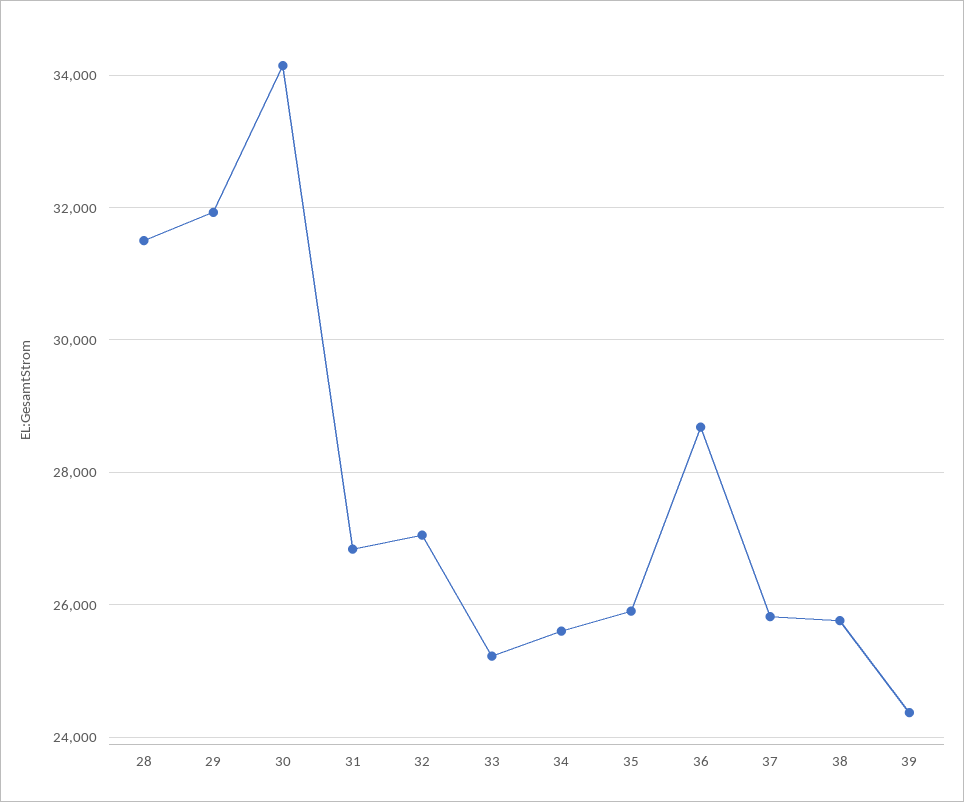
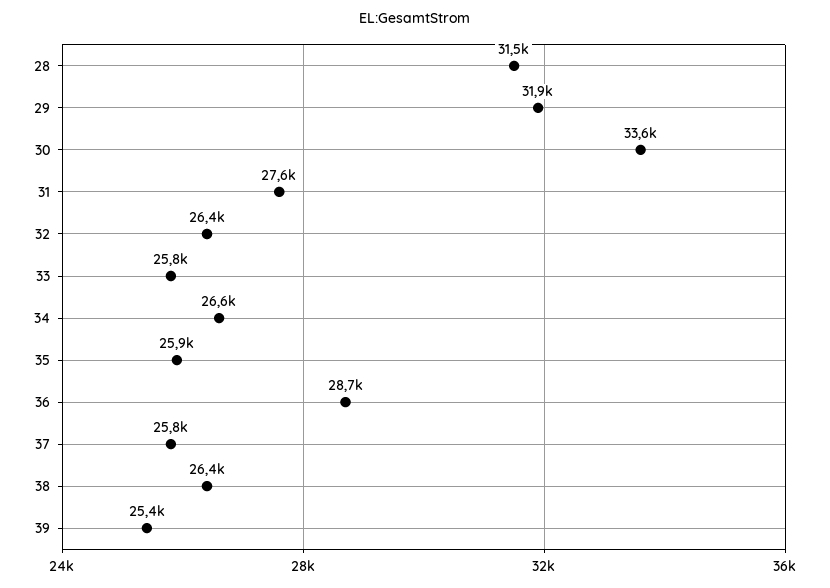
  {
    "28": 31500,
    "29": 31900,
-   "30": 34200,
+   "30": 33600,
-   "31": 26800,
+   "31": 27600,
-   "32": 27000,
+   "32": 26400,
-   "33": 25200,
+   "33": 25800,
-   "34": 25600,
+   "34": 26600,
    "35": 25900,
    "36": 28700,
    "37": 25800,
-   "38": 25800,
+   "38": 26400,
-   "39": 24400
+   "39": 25400
  }

